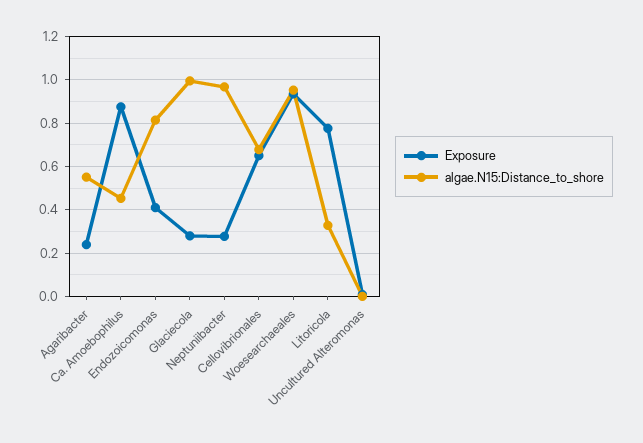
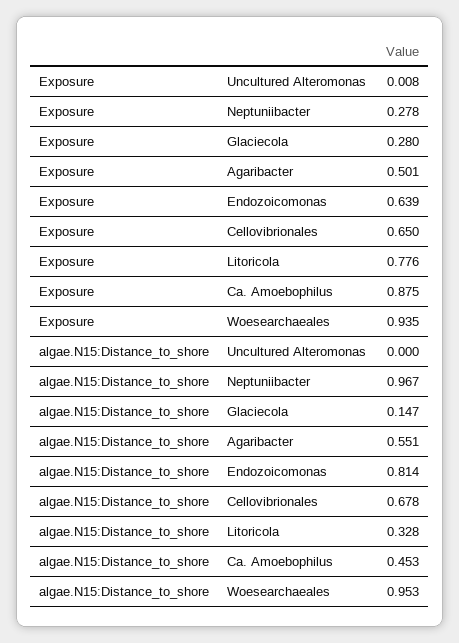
  {
    "Exposure": {
-     "Agaribacter": 0.25,
+     "Agaribacter": 0.501,
      "Ca. Amoebophilus": 0.875,
-     "Endozoicomonas": 0.4,
+     "Endozoicomonas": 0.639,
      "Glaciecola": 0.28,
      "Neptuniibacter": 0.278,
      "Cellovibrionales": 0.65,
      "Woesearchaeales": 0.935,
      "Litoricola": 0.776,
      "Uncultured Alteromonas": 0.008
    },
    "algae.N15:Distance_to_shore": {
      "Agaribacter": 0.551,
      "Ca. Amoebophilus": 0.453,
      "Endozoicomonas": 0.814,
-     "Glaciecola": 1,
+     "Glaciecola": 0.147,
      "Neptuniibacter": 0.967,
      "Cellovibrionales": 0.678,
      "Woesearchaeales": 0.953,
      "Litoricola": 0.328,
      "Uncultured Alteromonas": 0
    }
  }

